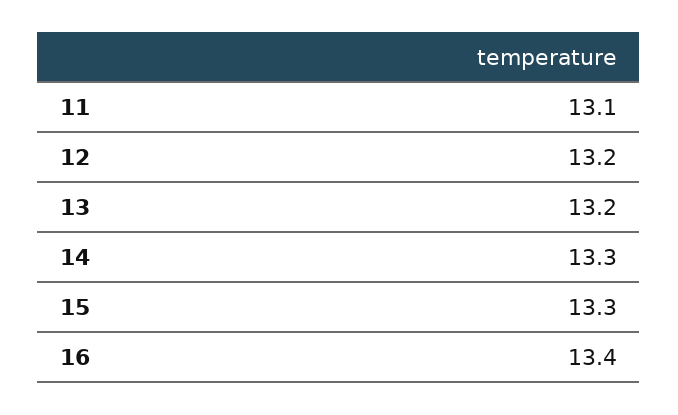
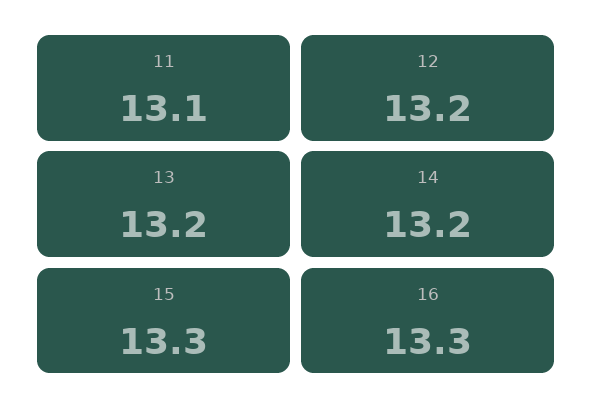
  {
    "11": 13.1,
    "12": 13.2,
    "13": 13.2,
-   "14": 13.3,
+   "14": 13.2,
    "15": 13.3,
-   "16": 13.4
+   "16": 13.3
  }

